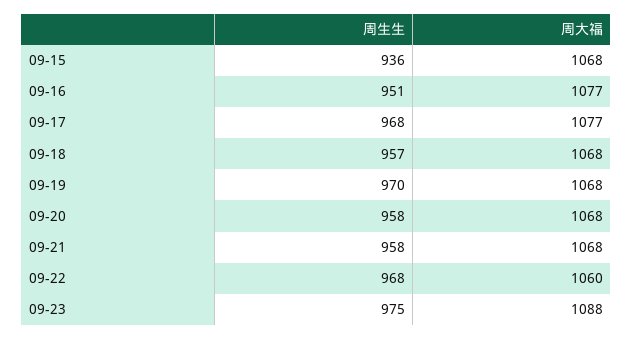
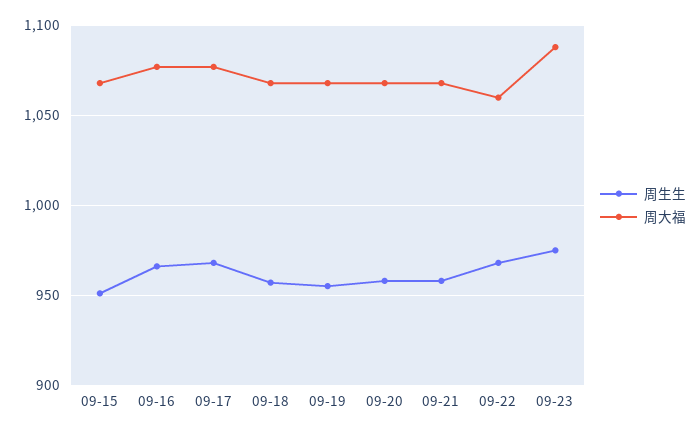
  {
    "周生生": {
-     "09-15": 936,
+     "09-15": 950,
-     "09-16": 951,
+     "09-16": 965,
      "09-17": 968,
      "09-18": 957,
-     "09-19": 970,
+     "09-19": 955,
      "09-20": 958,
      "09-21": 958,
      "09-22": 968,
      "09-23": 975
    },
    "周大福": {
      "09-15": 1068,
      "09-16": 1077,
      "09-17": 1077,
      "09-18": 1068,
      "09-19": 1068,
      "09-20": 1068,
      "09-21": 1068,
      "09-22": 1060,
      "09-23": 1088
    }
  }

